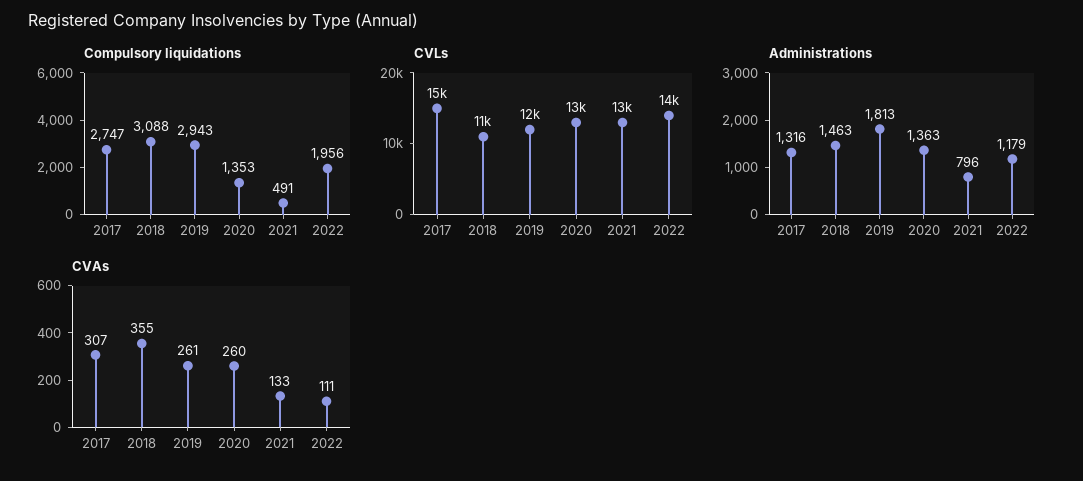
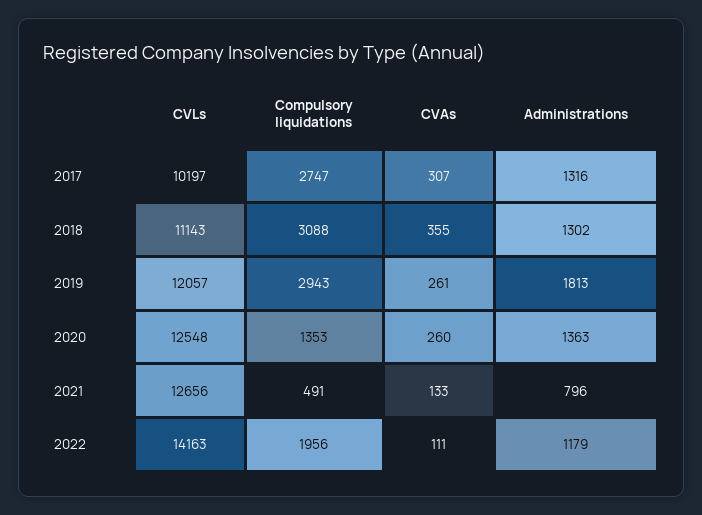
  {
    "Compulsory liquidations": {
      "2017": 2747,
      "2018": 3088,
      "2019": 2943,
      "2020": 1353,
      "2021": 491,
      "2022": 1956
    },
    "CVLs": {
-     "2017": 15000,
+     "2017": 10197,
      "2018": 11143,
      "2019": 12057,
      "2020": 12548,
      "2021": 12656,
      "2022": 14163
    },
    "Administrations": {
      "2017": 1316,
-     "2018": 1463,
+     "2018": 1302,
      "2019": 1813,
      "2020": 1363,
      "2021": 796,
      "2022": 1179
    },
    "CVAs": {
      "2017": 307,
      "2018": 355,
      "2019": 261,
      "2020": 260,
      "2021": 133,
      "2022": 111
    }
  }

